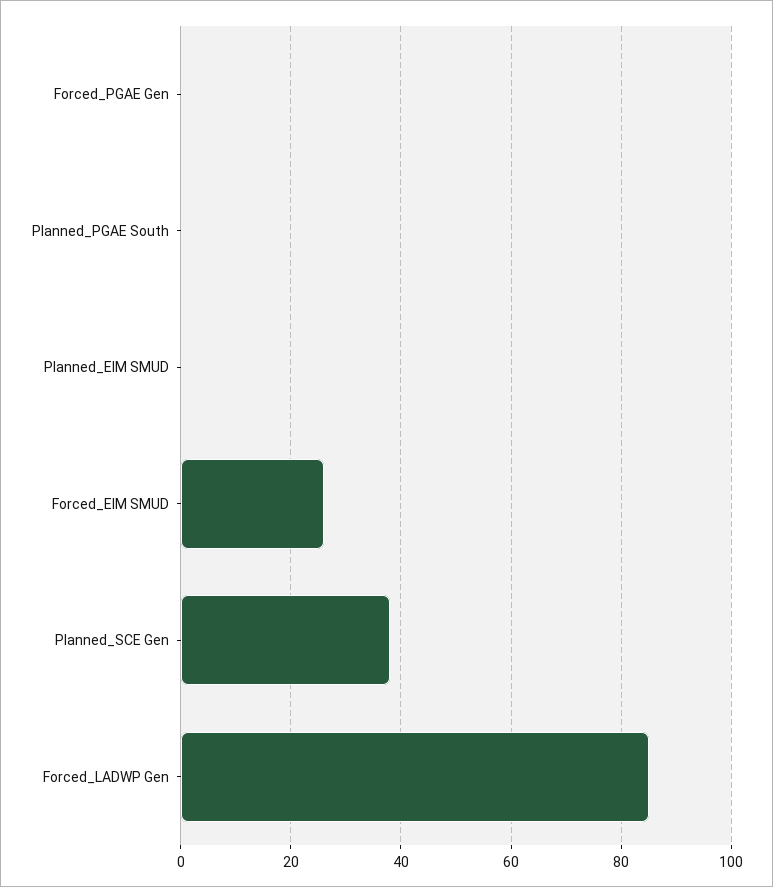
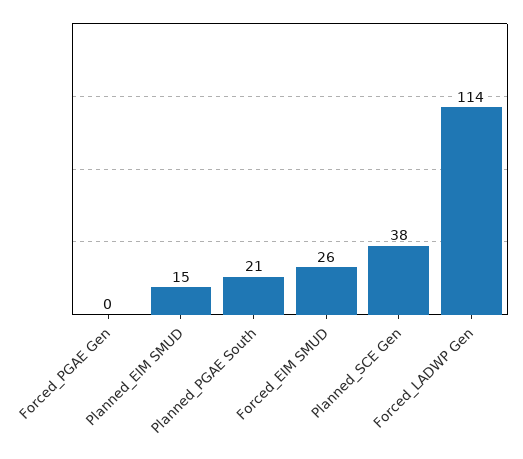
  {
    "Forced_PGAE Gen": 0,
-   "Planned_PGAE South": 0,
+   "Planned_PGAE South": 21,
-   "Planned_EIM SMUD": 0,
+   "Planned_EIM SMUD": 15,
    "Forced_EIM SMUD": 26,
    "Planned_SCE Gen": 38,
-   "Forced_LADWP Gen": 85
+   "Forced_LADWP Gen": 114
  }

